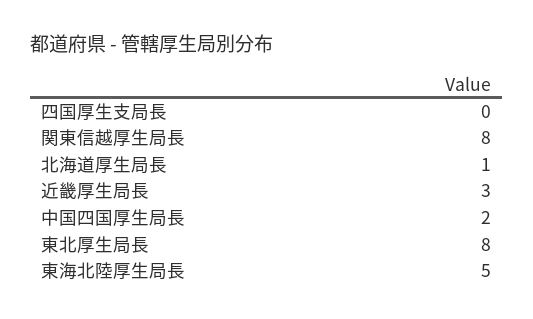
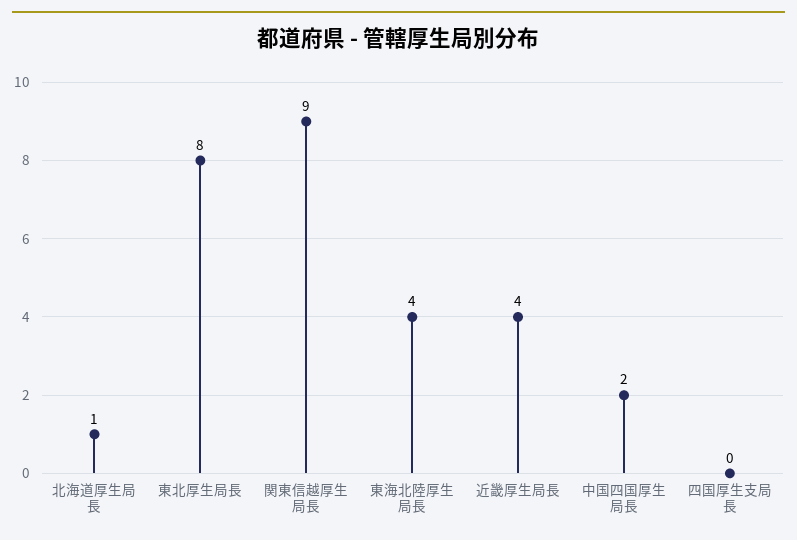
  {
    "四国厚生支局長": 0,
-   "関東信越厚生局長": 8,
+   "関東信越厚生局長": 9,
    "北海道厚生局長": 1,
-   "近畿厚生局長": 3,
+   "近畿厚生局長": 4,
    "中国四国厚生局長": 2,
    "東北厚生局長": 8,
-   "東海北陸厚生局長": 5
+   "東海北陸厚生局長": 4
  }

